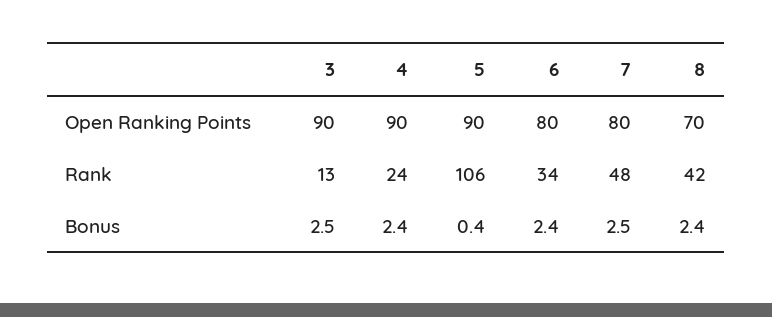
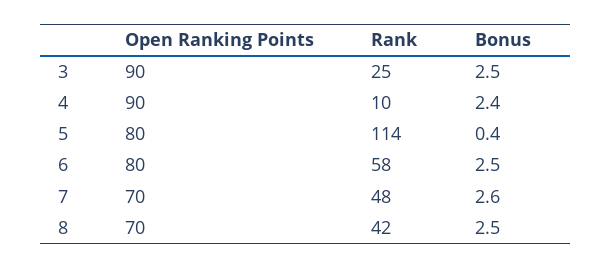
  {
    "3": {
      "Open Ranking Points": 90,
-     "Rank": 13,
+     "Rank": 25,
      "Bonus": 2.5
    },
    "4": {
      "Open Ranking Points": 90,
-     "Rank": 24,
+     "Rank": 10,
      "Bonus": 2.4
    },
    "5": {
-     "Open Ranking Points": 90,
+     "Open Ranking Points": 80,
-     "Rank": 106,
+     "Rank": 114,
      "Bonus": 0.4
    },
    "6": {
      "Open Ranking Points": 80,
-     "Rank": 34,
+     "Rank": 58,
-     "Bonus": 2.4
+     "Bonus": 2.5
    },
    "7": {
-     "Open Ranking Points": 80,
+     "Open Ranking Points": 70,
      "Rank": 48,
-     "Bonus": 2.5
+     "Bonus": 2.6
    },
    "8": {
      "Open Ranking Points": 70,
      "Rank": 42,
-     "Bonus": 2.4
+     "Bonus": 2.5
    }
  }

